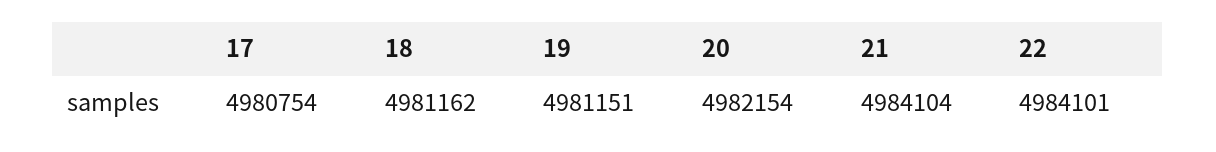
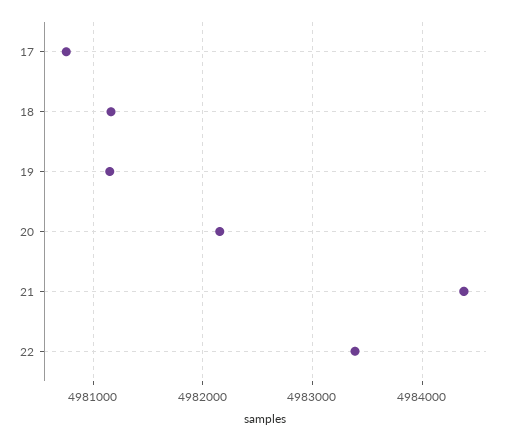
  {
    "17": 4980754,
    "18": 4981162,
    "19": 4981151,
    "20": 4982154,
-   "21": 4984104,
+   "21": 4984400,
-   "22": 4984101
+   "22": 4983400
  }

